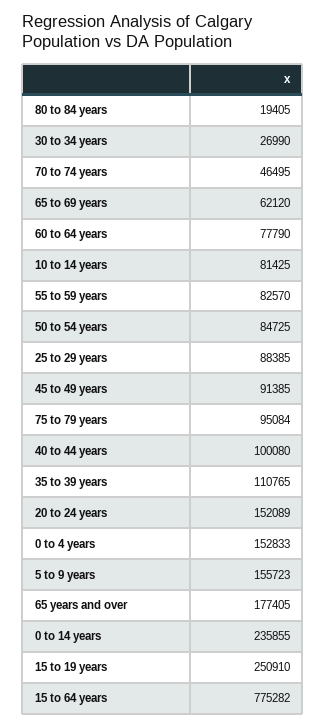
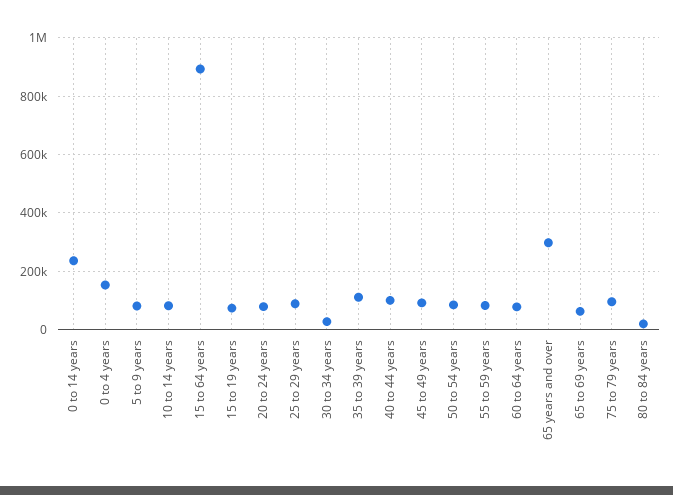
  {
    "80 to 84 years": 19405,
    "30 to 34 years": 26990,
-   "70 to 74 years": 46495,
    "65 to 69 years": 62120,
    "60 to 64 years": 77790,
    "10 to 14 years": 81425,
    "55 to 59 years": 82570,
    "50 to 54 years": 84725,
    "25 to 29 years": 88385,
    "45 to 49 years": 91385,
    "75 to 79 years": 95084,
    "40 to 44 years": 100080,
    "35 to 39 years": 110765,
-   "20 to 24 years": 152089,
+   "20 to 24 years": 75000,
    "0 to 4 years": 152833,
-   "5 to 9 years": 155723,
+   "5 to 9 years": 75000,
-   "65 years and over": 177405,
+   "65 years and over": 300000,
    "0 to 14 years": 235855,
-   "15 to 19 years": 250910,
+   "15 to 19 years": 75000,
-   "15 to 64 years": 775282
+   "15 to 64 years": 900000
  }

